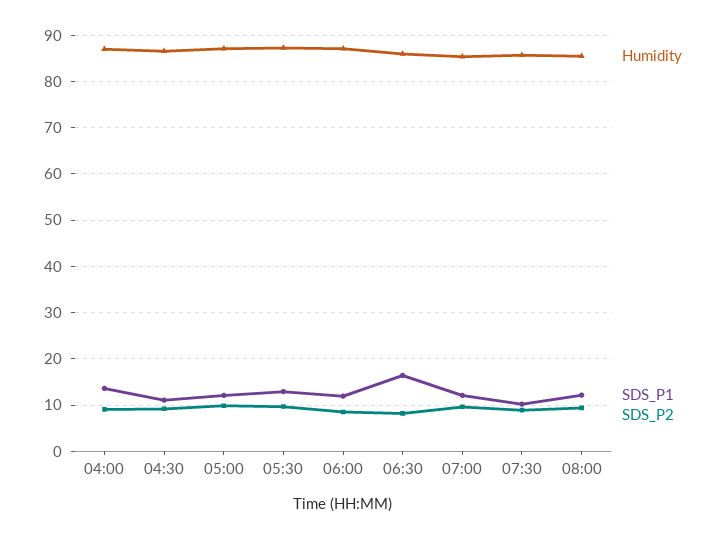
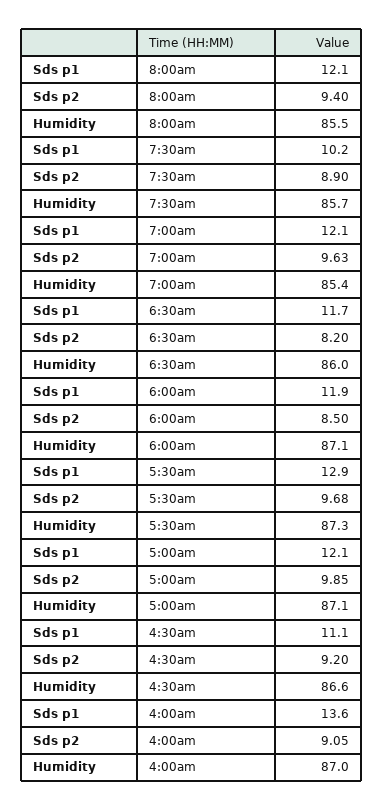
  {
    "Humidity": {
      "04:00": 87,
      "04:30": 86.6,
      "05:00": 87.1,
      "05:30": 87.3,
      "06:00": 87.1,
      "06:30": 86,
      "07:00": 85.4,
      "07:30": 85.7,
      "08:00": 85.5
    },
    "SDS_P1": {
      "04:00": 13.6,
      "04:30": 11.1,
      "05:00": 12.1,
      "05:30": 12.9,
      "06:00": 11.9,
-     "06:30": 16,
+     "06:30": 11.7,
      "07:00": 12.1,
      "07:30": 10.2,
      "08:00": 12.1
    },
    "SDS_P2": {
      "04:00": 9.05,
      "04:30": 9.2,
      "05:00": 9.85,
      "05:30": 9.68,
      "06:00": 8.5,
      "06:30": 8.2,
      "07:00": 9.63,
      "07:30": 8.9,
      "08:00": 9.4
    }
  }

